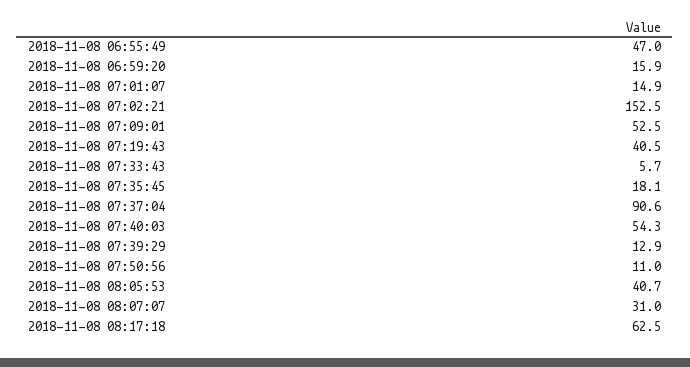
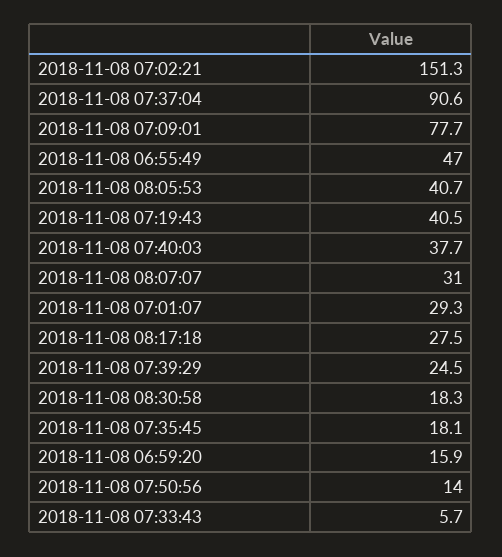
  {
    "2018-11-08 06:55:49": 47,
    "2018-11-08 06:59:20": 15.9,
-   "2018-11-08 07:01:07": 14.9,
+   "2018-11-08 07:01:07": 29.3,
-   "2018-11-08 07:02:21": 152.5,
+   "2018-11-08 07:02:21": 151.3,
-   "2018-11-08 07:09:01": 52.5,
+   "2018-11-08 07:09:01": 77.7,
    "2018-11-08 07:19:43": 40.5,
    "2018-11-08 07:33:43": 5.7,
    "2018-11-08 07:35:45": 18.1,
    "2018-11-08 07:37:04": 90.6,
-   "2018-11-08 07:40:03": 54.3,
+   "2018-11-08 07:40:03": 37.7,
-   "2018-11-08 07:39:29": 12.9,
+   "2018-11-08 07:39:29": 24.5,
-   "2018-11-08 07:50:56": 11,
+   "2018-11-08 07:50:56": 14,
    "2018-11-08 08:05:53": 40.7,
    "2018-11-08 08:07:07": 31,
-   "2018-11-08 08:17:18": 62.5
+   "2018-11-08 08:17:18": 27.5,
+   "2018-11-08 08:30:58": 18.3
  }

